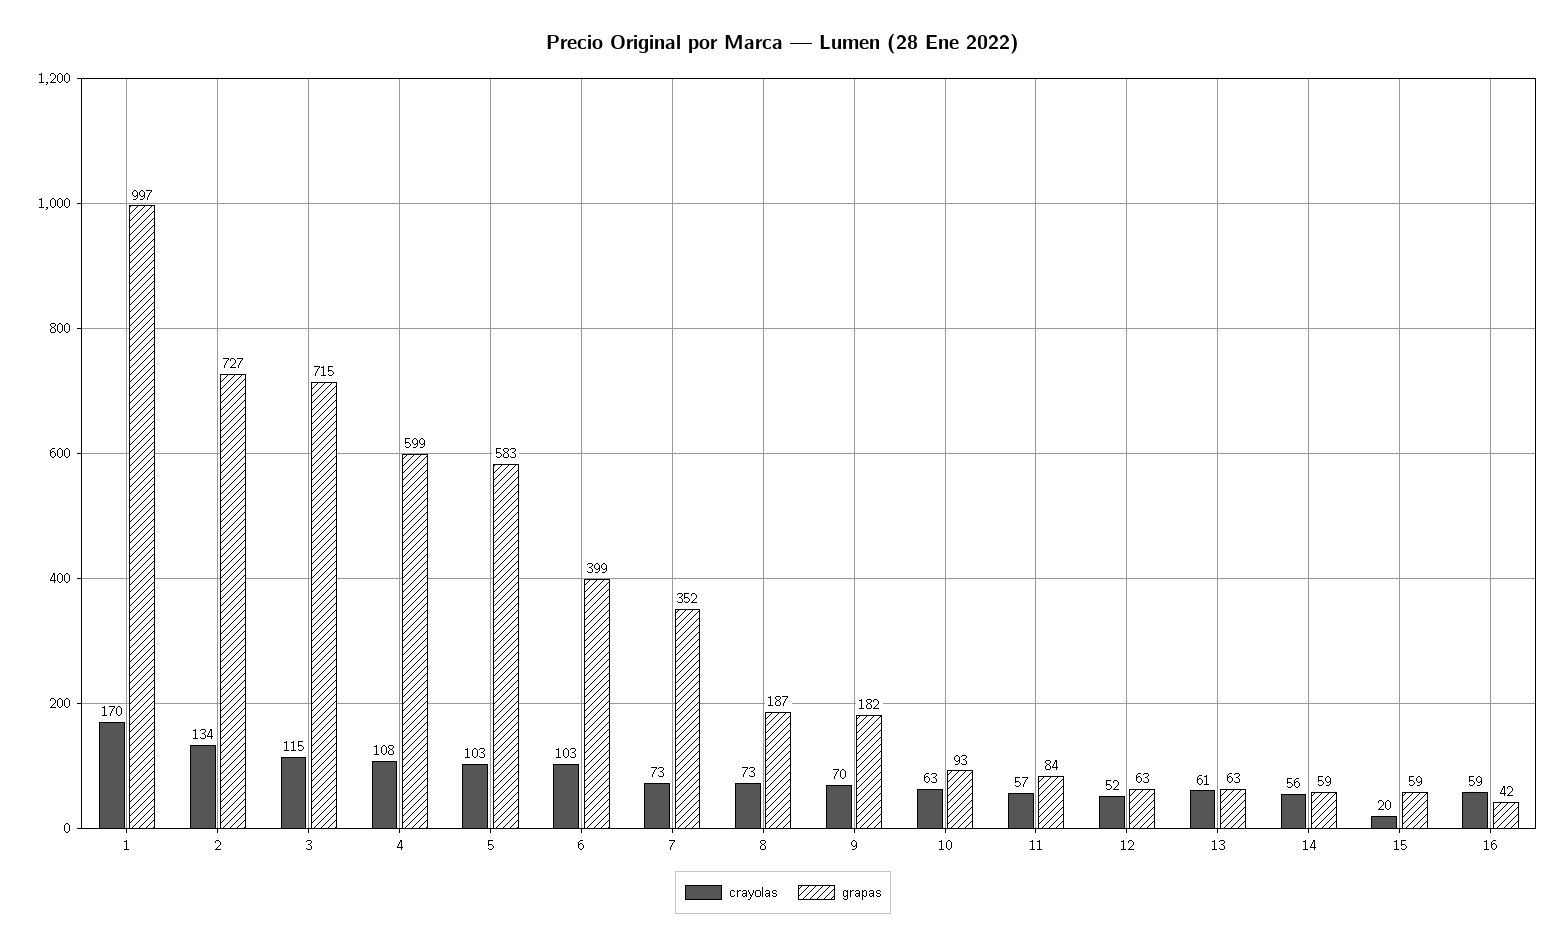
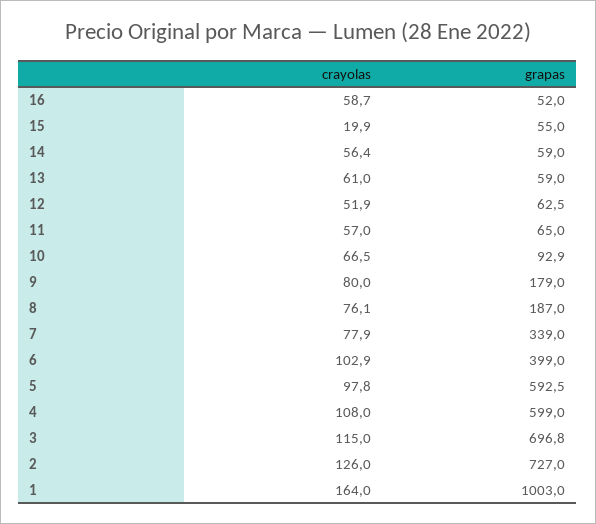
  {
    "crayolas": {
-     "1": 170,
+     "1": 164,
-     "2": 134,
+     "2": 126,
      "3": 115,
      "4": 108,
-     "5": 103,
+     "5": 97.8,
      "6": 102.9,
-     "7": 73,
+     "7": 77.9,
-     "8": 73,
+     "8": 76.1,
-     "9": 70,
+     "9": 80,
-     "10": 63,
+     "10": 66.5,
      "11": 57,
      "12": 51.9,
      "13": 61,
      "14": 56.4,
      "15": 19.9,
      "16": 58.7
    },
    "grapas": {
-     "1": 997,
+     "1": 1003,
      "2": 727,
-     "3": 715,
+     "3": 696.8,
      "4": 599,
-     "5": 583,
+     "5": 592.5,
      "6": 399,
-     "7": 352,
+     "7": 339,
      "8": 187,
-     "9": 182,
+     "9": 179,
      "10": 92.9,
-     "11": 84,
+     "11": 65,
      "12": 62.5,
-     "13": 63,
+     "13": 59,
      "14": 59,
-     "15": 59,
+     "15": 55,
-     "16": 42
+     "16": 52
    }
  }

